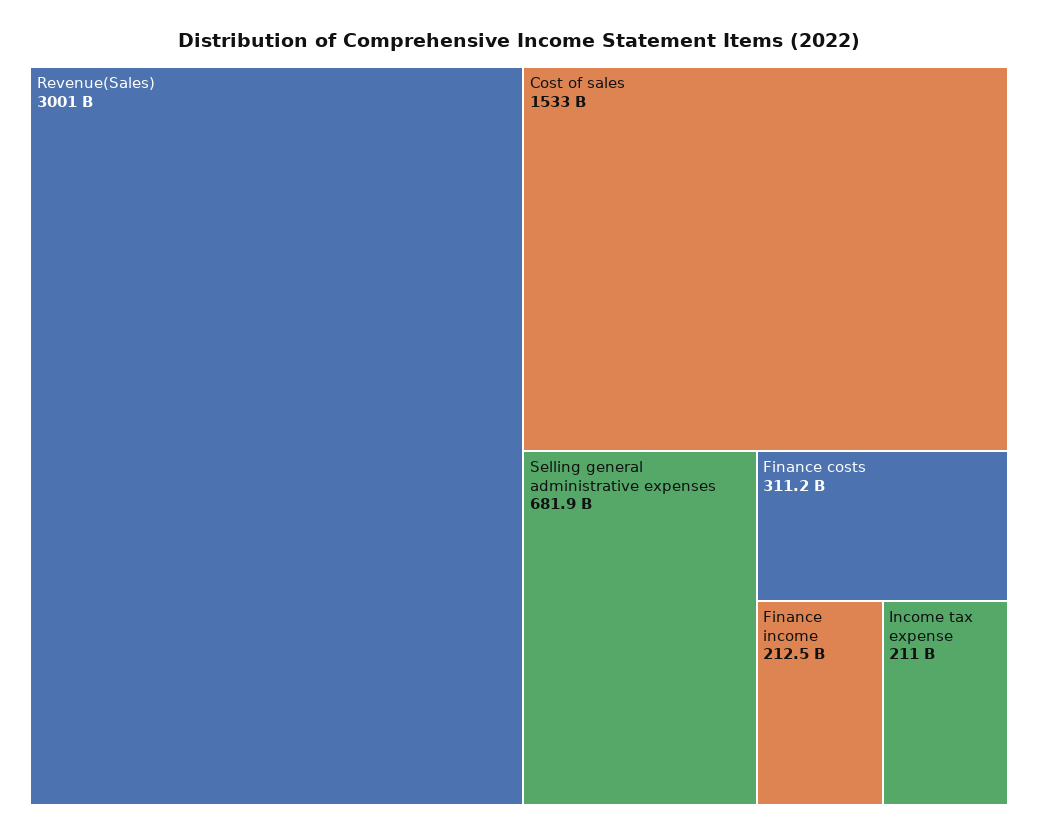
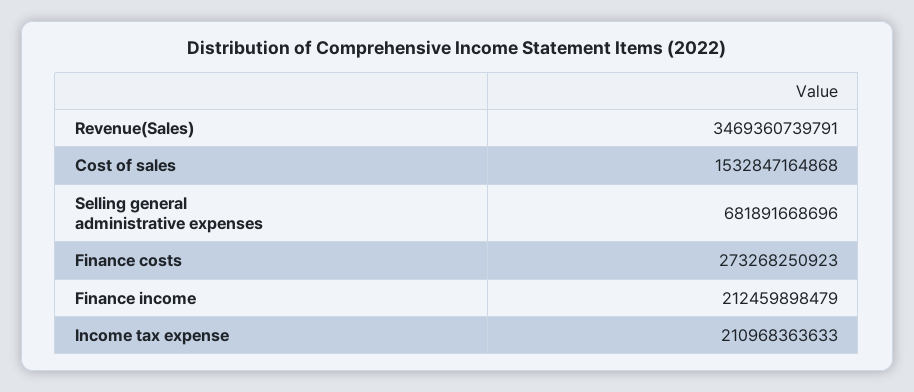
  {
-   "Revenue(Sales)": 3001000000000,
+   "Revenue(Sales)": 3469360739791,
    "Cost of sales": 1532847164868,
    "Selling general administrative expenses": 681891668696,
-   "Finance costs": 311200000000,
+   "Finance costs": 273268250923,
    "Finance income": 212459898479,
    "Income tax expense": 210968363633
  }

